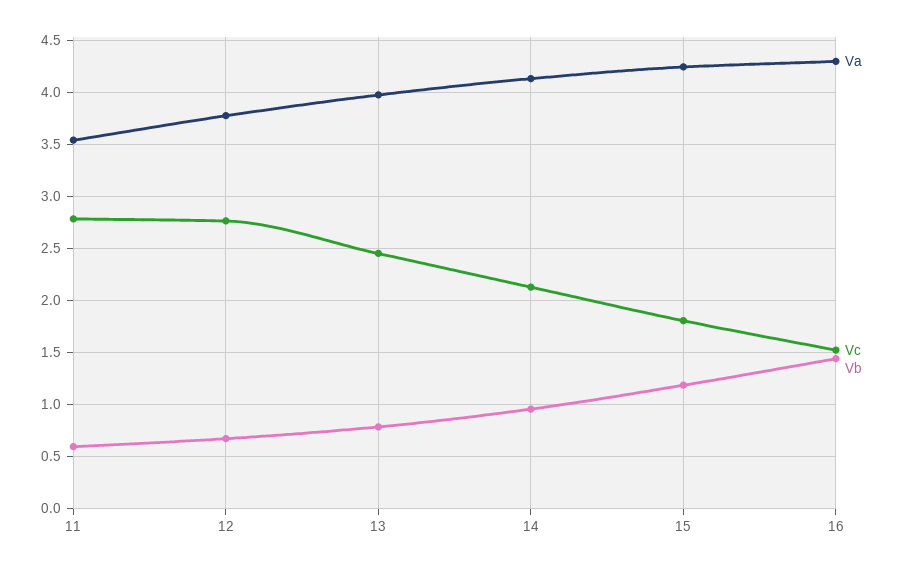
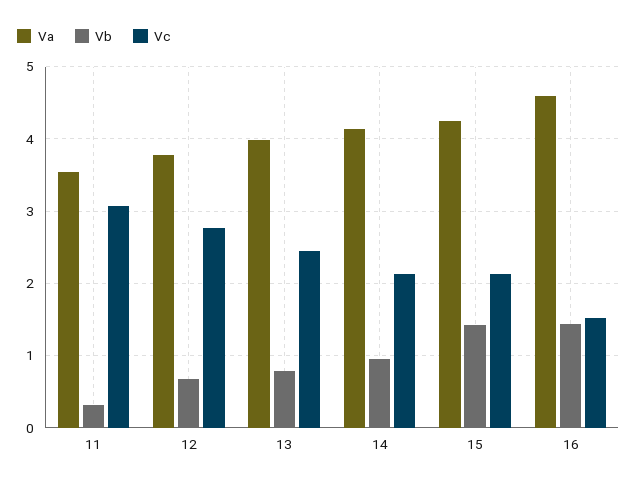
  {
    "Va": {
      "11": 3.5,
      "12": 3.8,
      "13": 4,
      "14": 4.1,
      "15": 4.2,
-     "16": 4.3
+     "16": 4.6
    },
    "Vc": {
-     "11": 2.8,
+     "11": 3.1,
      "12": 2.8,
      "13": 2.5,
      "14": 2.1,
-     "15": 1.8,
+     "15": 2.1,
      "16": 1.5
    },
    "Vb": {
-     "11": 0.6,
+     "11": 0.3,
      "12": 0.7,
      "13": 0.8,
      "14": 1,
-     "15": 1.2,
+     "15": 1.4,
      "16": 1.4
    }
  }

